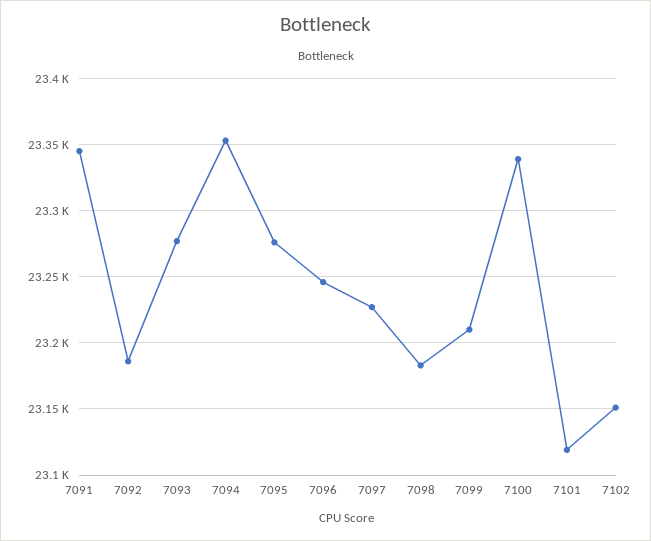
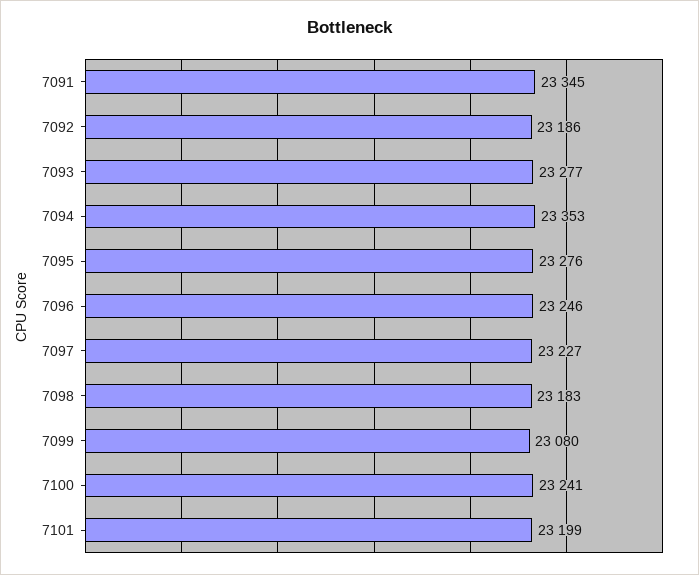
  {
    "7091": 23345,
    "7092": 23186,
    "7093": 23277,
    "7094": 23353,
    "7095": 23276,
    "7096": 23246,
    "7097": 23227,
    "7098": 23183,
-   "7099": 23210,
+   "7099": 23080,
-   "7100": 23340,
+   "7100": 23241,
-   "7101": 23120,
+   "7101": 23199
-   "7102": 23150
  }

